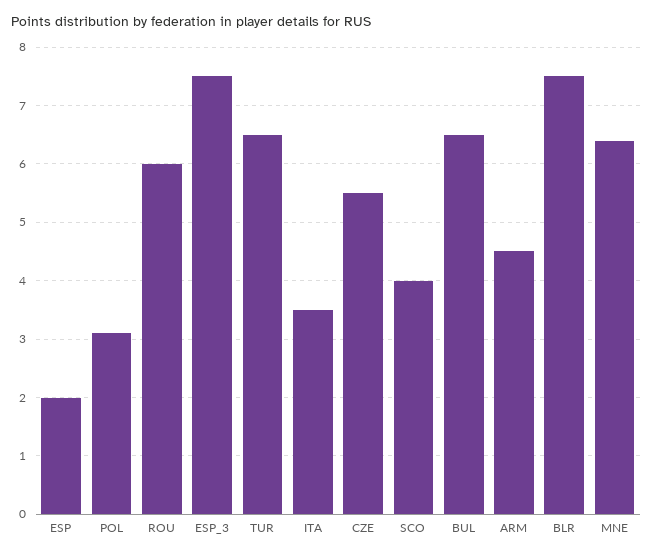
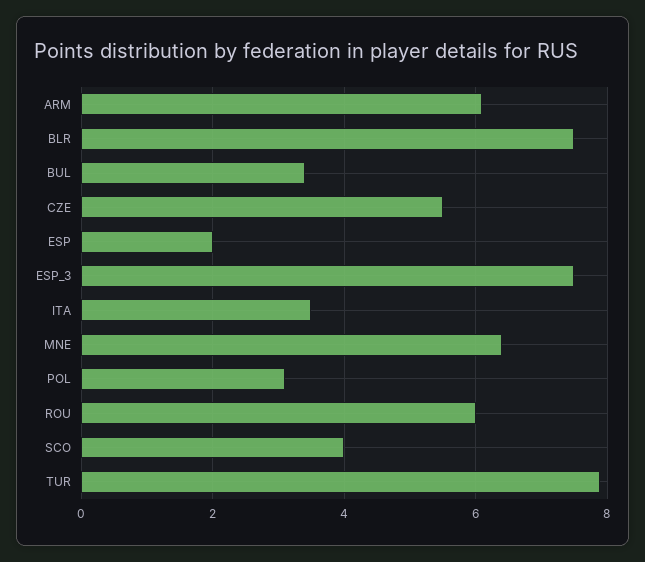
  {
    "ESP": 2,
    "POL": 3,
    "ROU": 6,
    "ESP_3": 7.5,
-   "TUR": 6.5,
+   "TUR": 8,
    "ITA": 3.5,
    "CZE": 5.5,
    "SCO": 4,
-   "BUL": 6.5,
+   "BUL": 3.5,
-   "ARM": 4.5,
+   "ARM": 6,
    "BLR": 7.5,
    "MNE": 6.5
  }

